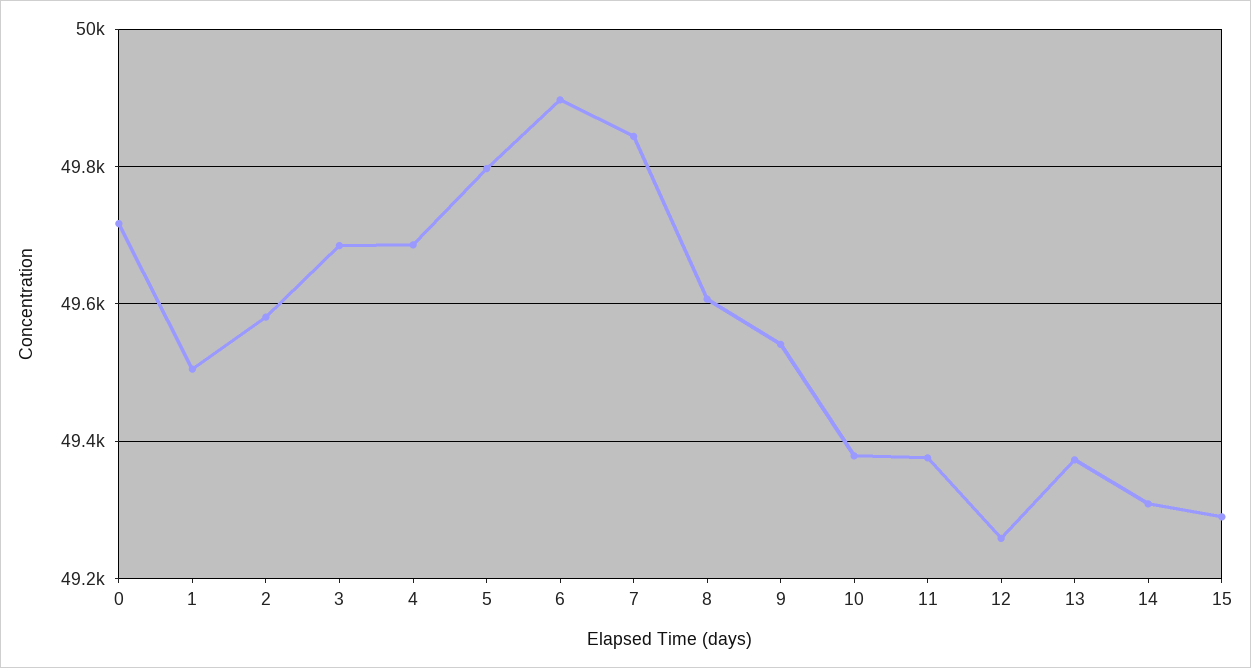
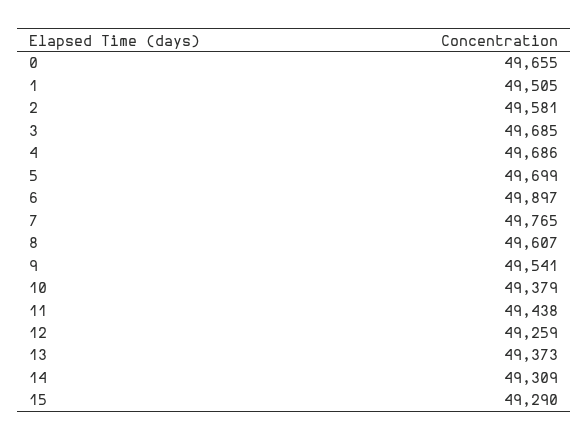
  {
-   "0": 49720,
+   "0": 49655,
    "1": 49505,
    "2": 49581,
    "3": 49685,
    "4": 49686,
-   "5": 49800,
+   "5": 49699,
    "6": 49897,
-   "7": 49840,
+   "7": 49765,
    "8": 49607,
    "9": 49541,
    "10": 49379,
-   "11": 49380,
+   "11": 49438,
    "12": 49259,
    "13": 49373,
    "14": 49309,
    "15": 49290
  }

